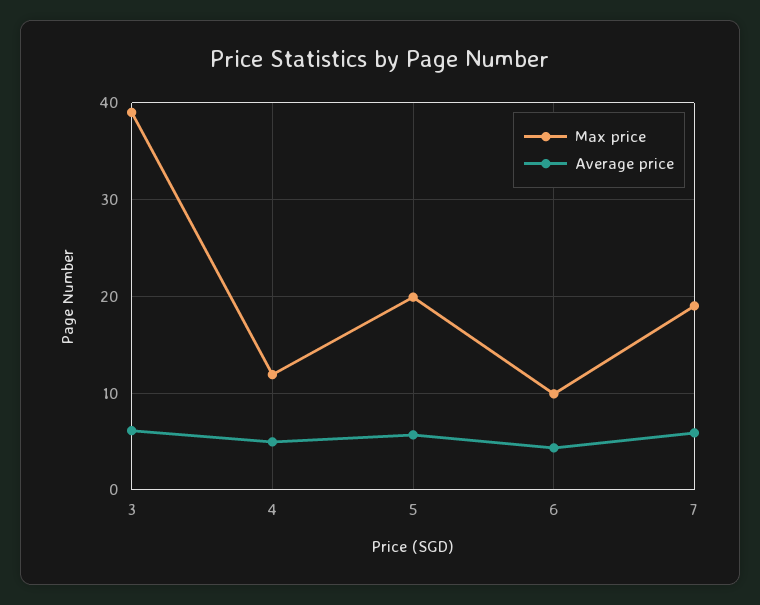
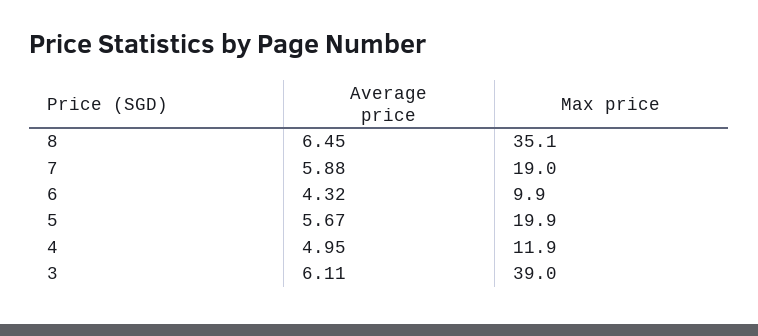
  {
    "Max price": {
      "3": 39,
      "4": 11.9,
      "5": 19.9,
      "6": 9.9,
-     "7": 19
+     "7": 19,
+     "8": 35.1
    },
    "Average price": {
      "3": 6.11,
      "4": 4.95,
      "5": 5.67,
      "6": 4.32,
-     "7": 5.88
+     "7": 5.88,
+     "8": 6.45
    }
  }

